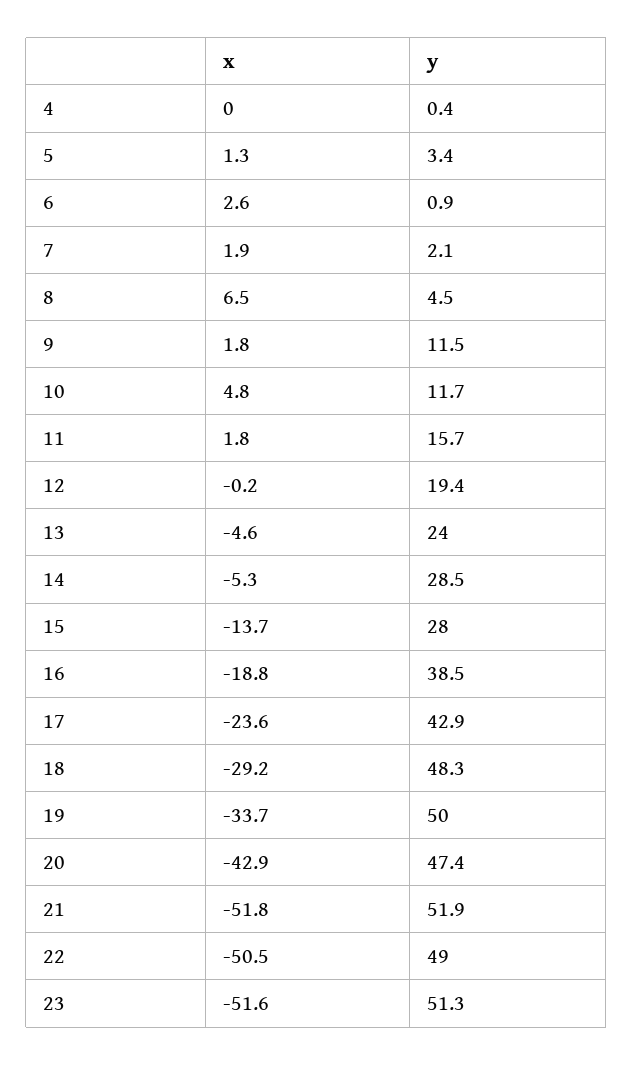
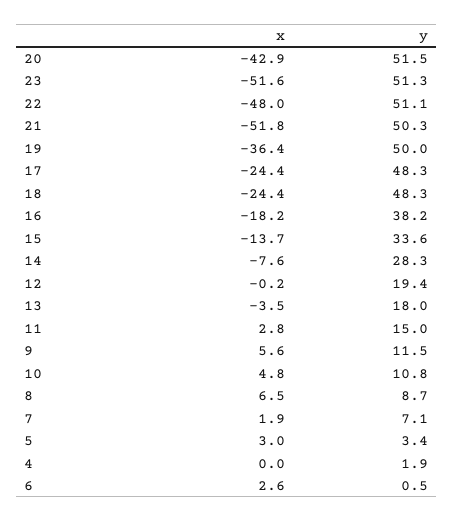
  {
    "x": {
      "4": 0,
-     "5": 1.3,
+     "5": 3,
      "6": 2.6,
      "7": 1.9,
      "8": 6.5,
-     "9": 1.8,
+     "9": 5.6,
      "10": 4.8,
-     "11": 1.8,
+     "11": 2.8,
      "12": -0.2,
-     "13": -4.6,
+     "13": -3.5,
-     "14": -5.3,
+     "14": -7.6,
      "15": -13.7,
-     "16": -18.8,
+     "16": -18.2,
-     "17": -23.6,
+     "17": -24.4,
-     "18": -29.2,
+     "18": -24.4,
-     "19": -33.7,
+     "19": -36.4,
      "20": -42.9,
      "21": -51.8,
-     "22": -50.5,
+     "22": -48,
      "23": -51.6
    },
    "y": {
-     "4": 0.4,
+     "4": 1.9,
      "5": 3.4,
-     "6": 0.9,
+     "6": 0.5,
-     "7": 2.1,
+     "7": 7.1,
-     "8": 4.5,
+     "8": 8.7,
      "9": 11.5,
-     "10": 11.7,
+     "10": 10.8,
-     "11": 15.7,
+     "11": 15,
      "12": 19.4,
-     "13": 24,
+     "13": 18,
-     "14": 28.5,
+     "14": 28.3,
-     "15": 28,
+     "15": 33.6,
-     "16": 38.5,
+     "16": 38.2,
-     "17": 42.9,
+     "17": 48.3,
      "18": 48.3,
      "19": 50,
-     "20": 47.4,
+     "20": 51.5,
-     "21": 51.9,
+     "21": 50.3,
-     "22": 49,
+     "22": 51.1,
      "23": 51.3
    }
  }

